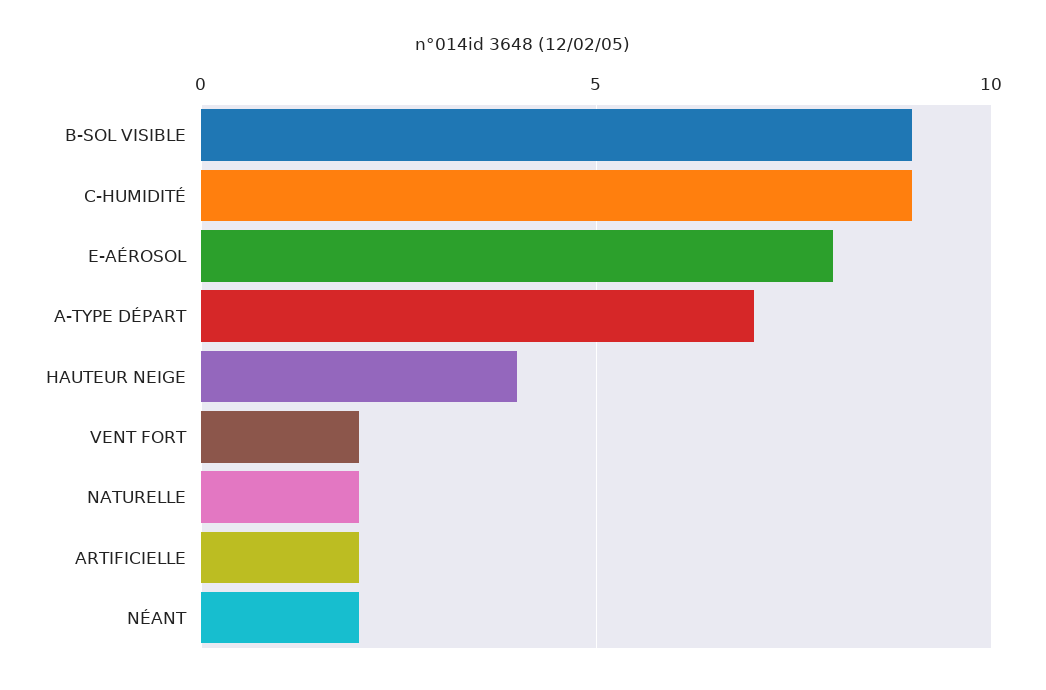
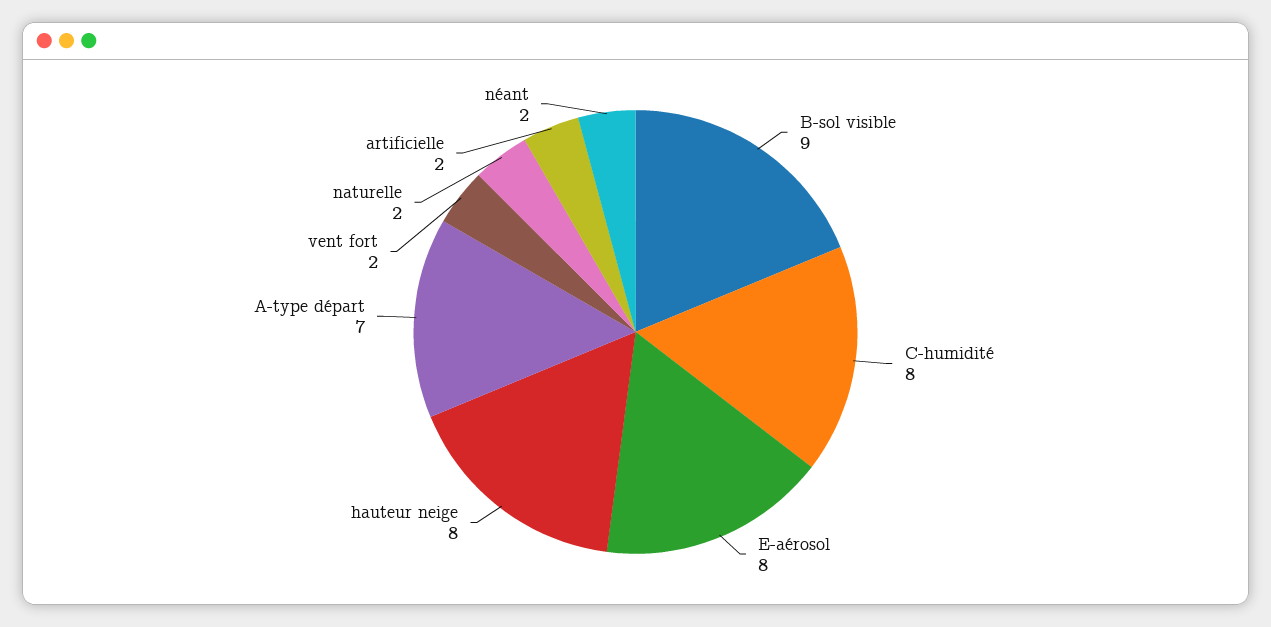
  {
    "B-SOL VISIBLE": 9,
-   "C-HUMIDITÉ": 9,
+   "C-HUMIDITÉ": 8,
    "E-AÉROSOL": 8,
    "A-TYPE DÉPART": 7,
-   "HAUTEUR NEIGE": 4,
+   "HAUTEUR NEIGE": 8,
    "VENT FORT": 2,
    "NATURELLE": 2,
    "ARTIFICIELLE": 2,
    "NÉANT": 2
  }

